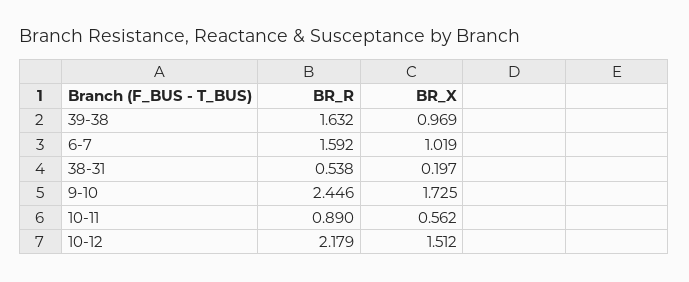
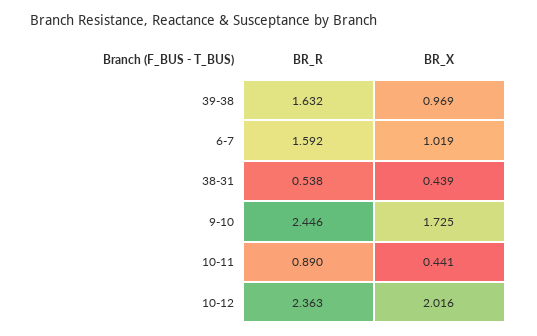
  {
    "BR_R": {
      "39-38": 1.632,
      "6-7": 1.592,
      "38-31": 0.538,
      "9-10": 2.446,
      "10-11": 0.89,
-     "10-12": 2.179
+     "10-12": 2.363
    },
    "BR_X": {
      "39-38": 0.969,
      "6-7": 1.019,
-     "38-31": 0.197,
+     "38-31": 0.439,
      "9-10": 1.725,
-     "10-11": 0.562,
+     "10-11": 0.441,
-     "10-12": 1.512
+     "10-12": 2.016
    }
  }

